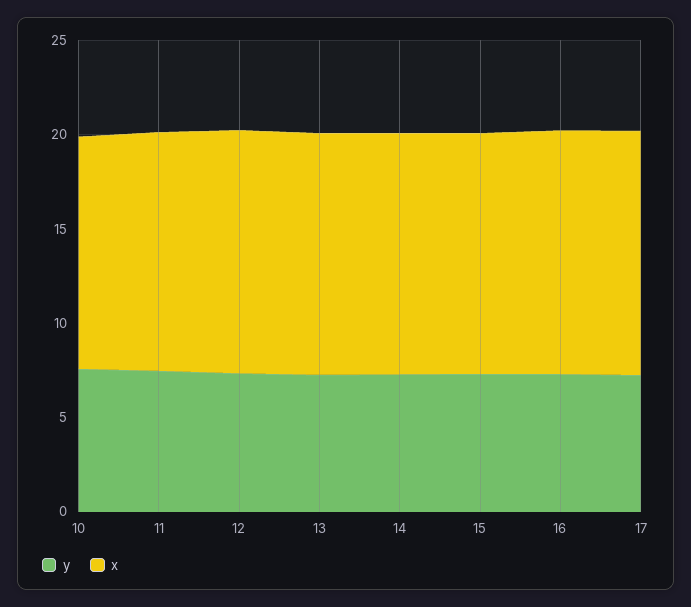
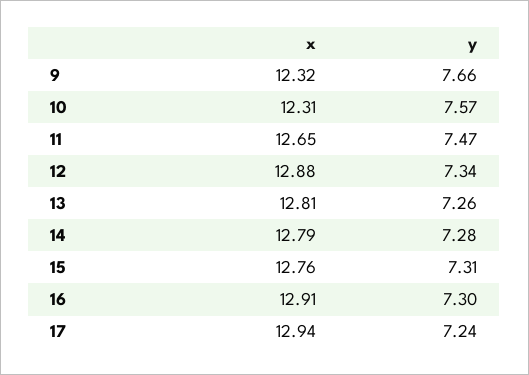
  {
    "y": {
      "10": 7.57,
      "11": 7.47,
      "12": 7.34,
      "13": 7.26,
      "14": 7.28,
      "15": 7.31,
      "16": 7.3,
-     "17": 7.24
+     "17": 7.24,
+     "9": 7.66
    },
    "x": {
      "10": 12.31,
      "11": 12.65,
      "12": 12.88,
      "13": 12.81,
      "14": 12.79,
      "15": 12.76,
      "16": 12.91,
-     "17": 12.94
+     "17": 12.94,
+     "9": 12.32
    }
  }

